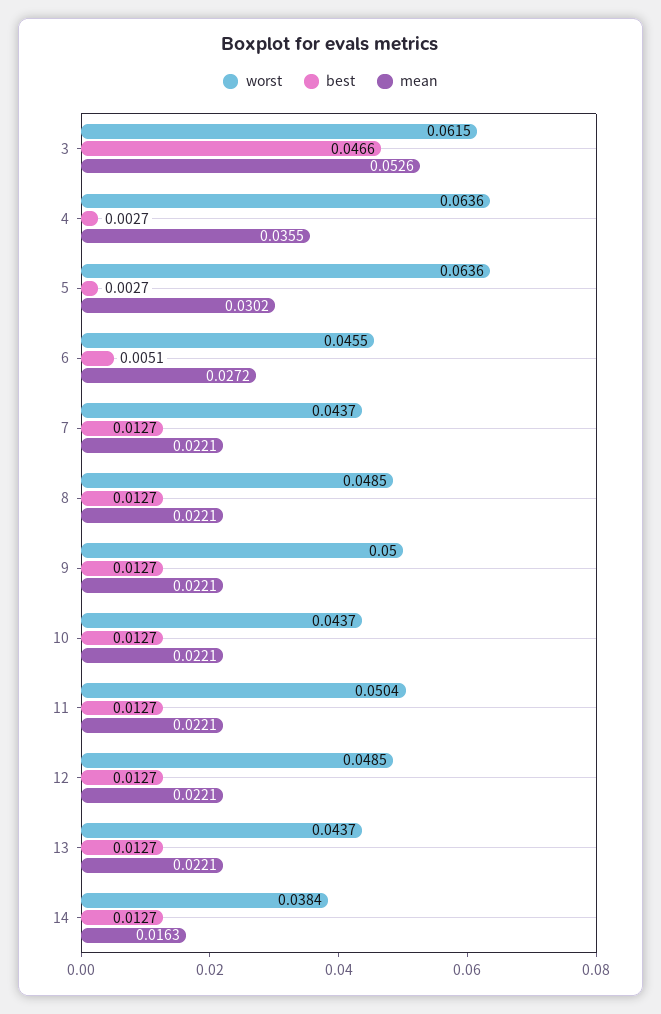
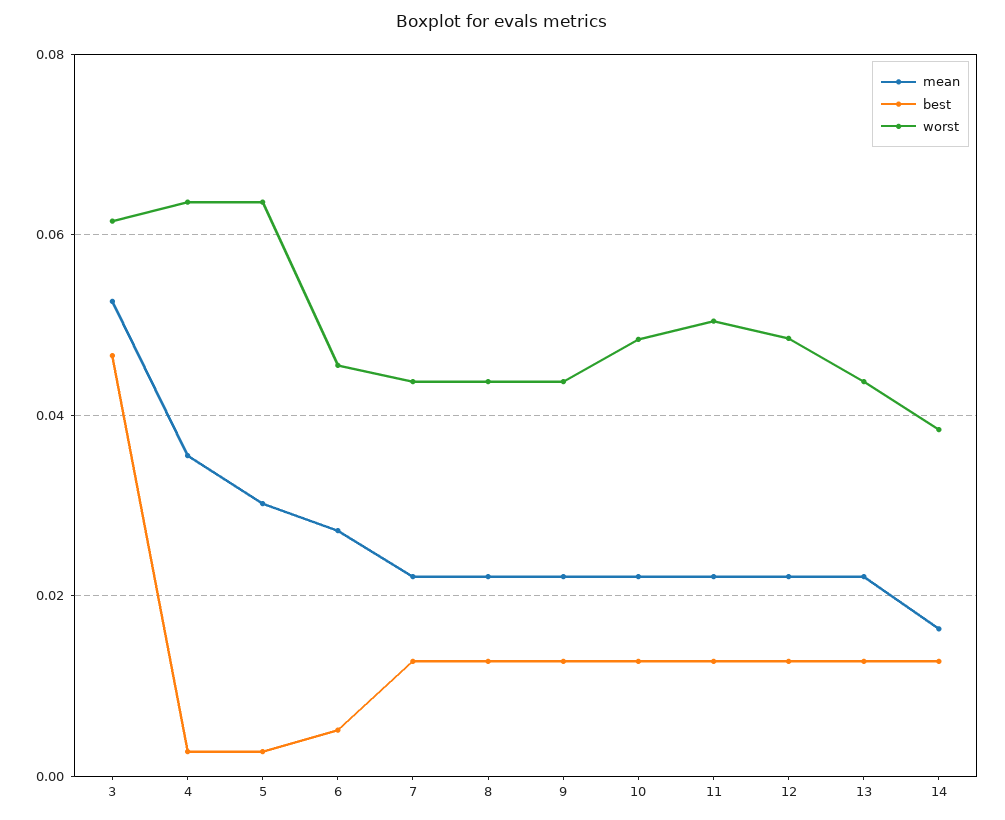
  {
    "worst": {
      "3": 0.0615,
      "4": 0.0636,
      "5": 0.0636,
      "6": 0.0455,
      "7": 0.0437,
-     "8": 0.0485,
+     "8": 0.044,
-     "9": 0.05,
+     "9": 0.044,
-     "10": 0.0437,
+     "10": 0.048,
      "11": 0.0504,
      "12": 0.0485,
      "13": 0.0437,
      "14": 0.0384
    },
    "best": {
      "3": 0.0466,
      "4": 0.0027,
      "5": 0.0027,
      "6": 0.0051,
      "7": 0.0127,
      "8": 0.0127,
      "9": 0.0127,
      "10": 0.0127,
      "11": 0.0127,
      "12": 0.0127,
      "13": 0.0127,
      "14": 0.0127
    },
    "mean": {
      "3": 0.0526,
      "4": 0.0355,
      "5": 0.0302,
      "6": 0.0272,
      "7": 0.0221,
      "8": 0.0221,
      "9": 0.0221,
      "10": 0.0221,
      "11": 0.0221,
      "12": 0.0221,
      "13": 0.0221,
      "14": 0.0163
    }
  }

